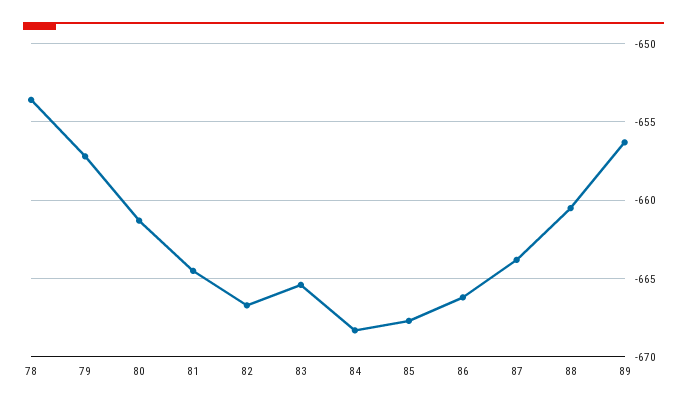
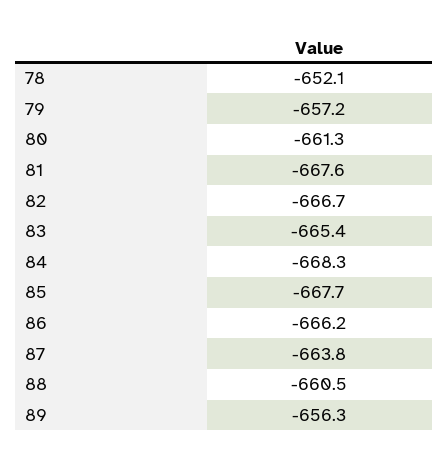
  {
-   "78": -653.5,
+   "78": -652.1,
    "79": -657.2,
    "80": -661.3,
-   "81": -664.5,
+   "81": -667.6,
    "82": -666.7,
    "83": -665.4,
    "84": -668.3,
    "85": -667.7,
    "86": -666.2,
    "87": -663.8,
    "88": -660.5,
    "89": -656.3
  }

